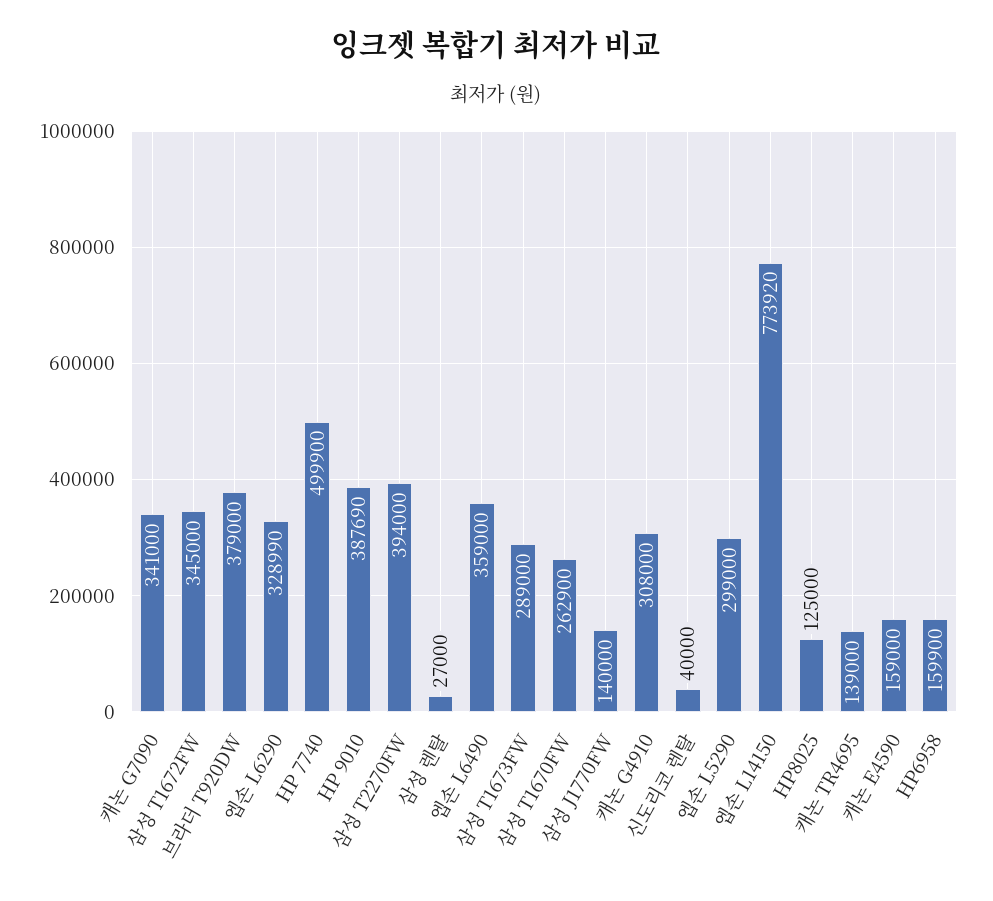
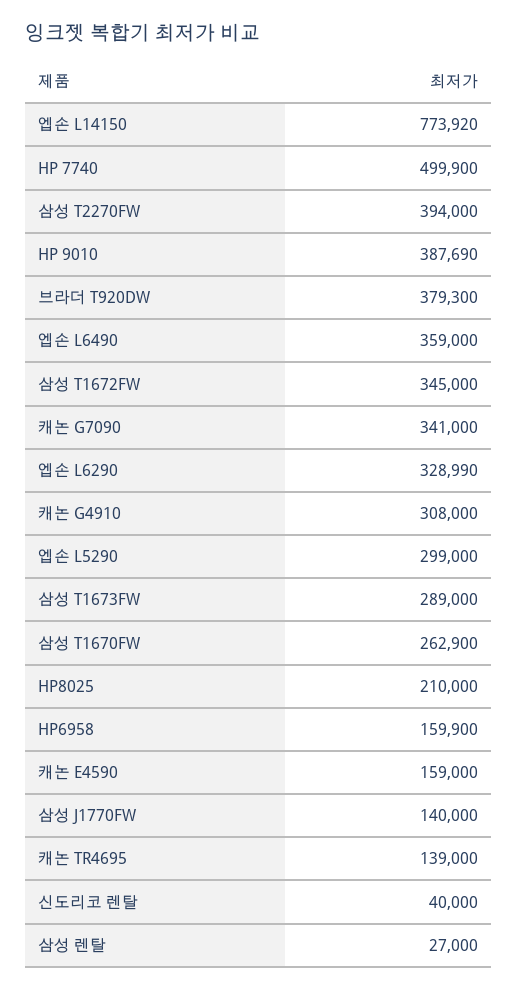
  {
    "캐논 G7090": 341000,
    "삼성 T1672FW": 345000,
-   "브라더 T920DW": 379000,
+   "브라더 T920DW": 379300,
    "엡손 L6290": 328990,
    "HP 7740": 499900,
    "HP 9010": 387690,
    "삼성 T2270FW": 394000,
    "삼성 렌탈": 27000,
    "엡손 L6490": 359000,
    "삼성 T1673FW": 289000,
    "삼성 T1670FW": 262900,
    "삼성 J1770FW": 140000,
    "캐논 G4910": 308000,
    "신도리코 렌탈": 40000,
    "엡손 L5290": 299000,
    "엡손 L14150": 773920,
-   "HP8025": 125000,
+   "HP8025": 210000,
    "캐논 TR4695": 139000,
    "캐논 E4590": 159000,
    "HP6958": 159900
  }

